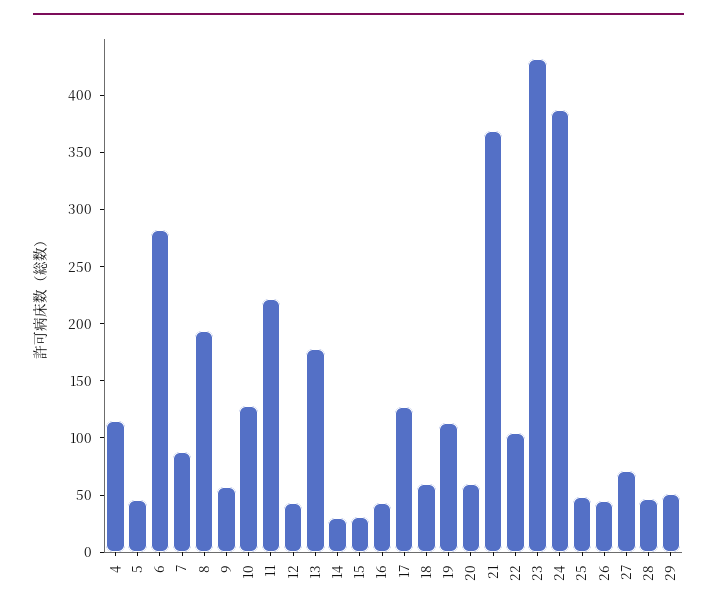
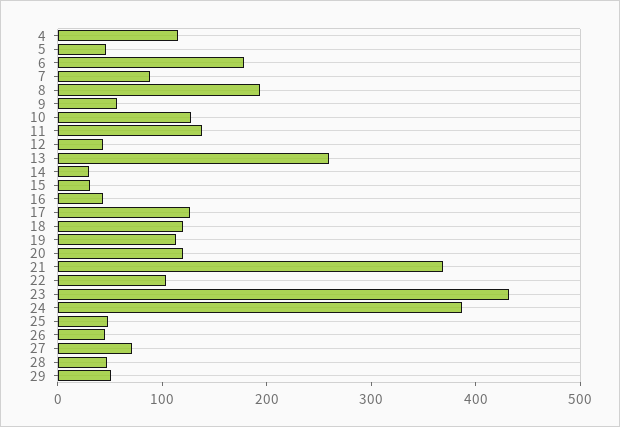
  {
    "4": 120,
    "5": 50,
-   "6": 280,
+   "6": 180,
    "7": 90,
    "8": 190,
    "9": 60,
    "10": 130,
-   "11": 220,
+   "11": 140,
    "12": 40,
-   "13": 180,
+   "13": 260,
    "14": 30,
    "15": 30,
    "16": 40,
    "17": 130,
-   "18": 60,
+   "18": 120,
    "19": 110,
-   "20": 60,
+   "20": 120,
    "21": 370,
    "22": 100,
    "23": 430,
    "24": 390,
    "25": 50,
    "26": 50,
    "27": 70,
    "28": 50,
    "29": 50
  }

